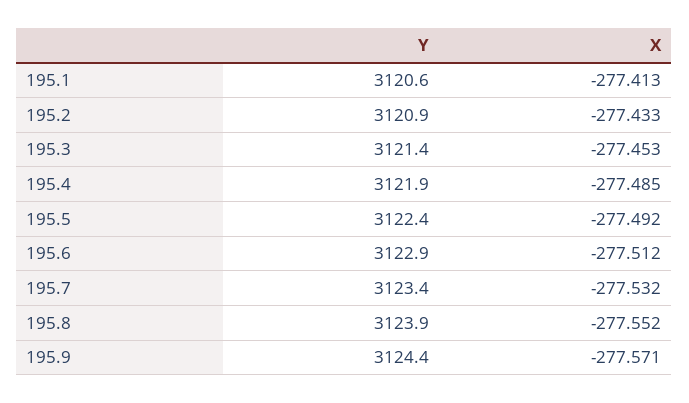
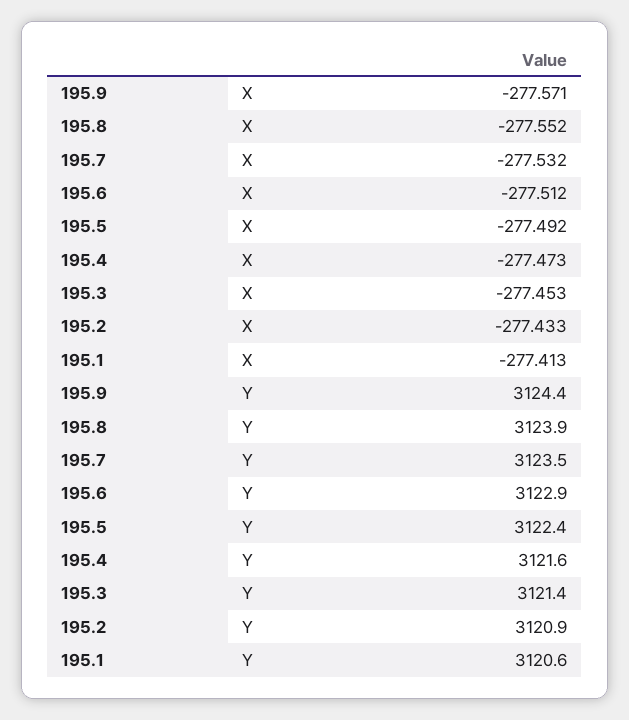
  {
    "Y": {
      "195.1": 3120.6,
      "195.2": 3120.9,
      "195.3": 3121.4,
-     "195.4": 3121.9,
+     "195.4": 3121.6,
      "195.5": 3122.4,
      "195.6": 3122.9,
-     "195.7": 3123.4,
+     "195.7": 3123.5,
      "195.8": 3123.9,
      "195.9": 3124.4
    },
    "X": {
      "195.1": -277.413,
      "195.2": -277.433,
      "195.3": -277.453,
-     "195.4": -277.485,
+     "195.4": -277.473,
      "195.5": -277.492,
      "195.6": -277.512,
      "195.7": -277.532,
      "195.8": -277.552,
      "195.9": -277.571
    }
  }

